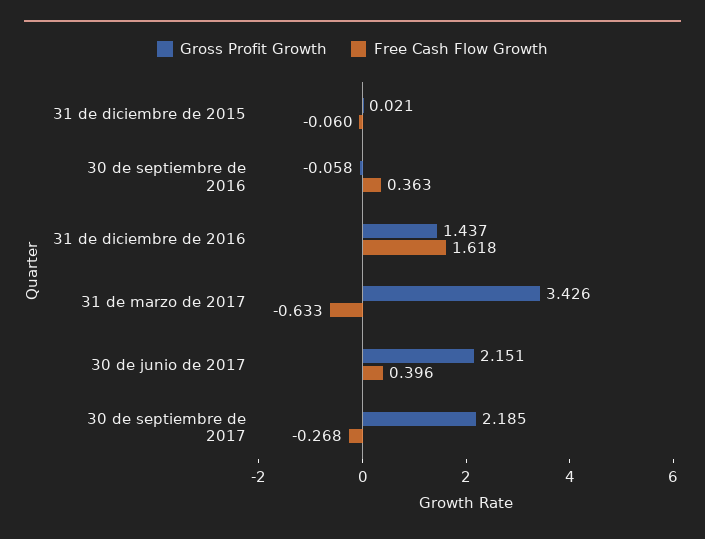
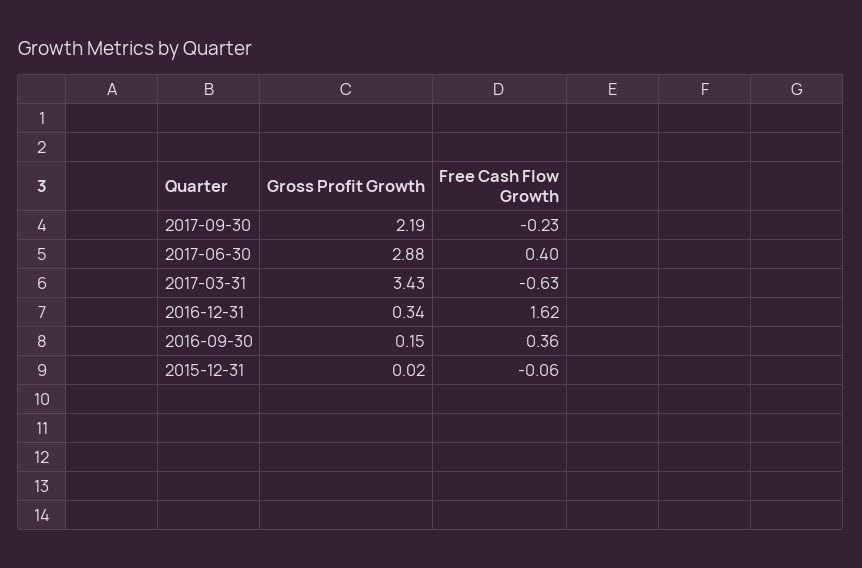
  {
    "Gross Profit Growth": {
      "31 de diciembre de 2015": 0.021,
-     "30 de septiembre de 2016": -0.058,
+     "30 de septiembre de 2016": 0.15,
-     "31 de diciembre de 2016": 1.437,
+     "31 de diciembre de 2016": 0.34,
      "31 de marzo de 2017": 3.426,
-     "30 de junio de 2017": 2.151,
+     "30 de junio de 2017": 2.88,
      "30 de septiembre de 2017": 2.185
    },
    "Free Cash Flow Growth": {
      "31 de diciembre de 2015": -0.06,
      "30 de septiembre de 2016": 0.363,
      "31 de diciembre de 2016": 1.618,
      "31 de marzo de 2017": -0.633,
      "30 de junio de 2017": 0.396,
-     "30 de septiembre de 2017": -0.268
+     "30 de septiembre de 2017": -0.23
    }
  }

